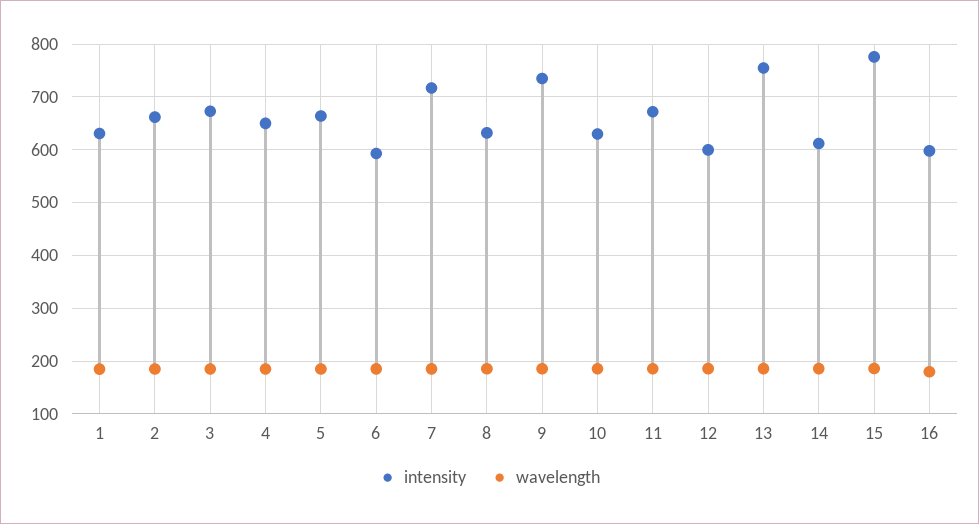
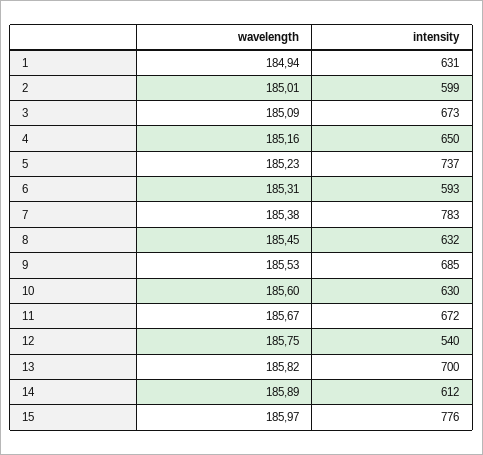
  {
    "intensity": {
      "1": 631,
-     "2": 660,
+     "2": 599,
      "3": 673,
      "4": 650,
-     "5": 660,
+     "5": 737,
      "6": 593,
-     "7": 720,
+     "7": 783,
      "8": 632,
-     "9": 740,
+     "9": 685,
      "10": 630,
      "11": 672,
-     "12": 600,
+     "12": 540,
-     "13": 760,
+     "13": 700,
      "14": 612,
-     "15": 776,
+     "15": 776
-     "16": 600
    },
    "wavelength": {
      "1": 184.94,
      "2": 185.01,
      "3": 185.09,
      "4": 185.16,
      "5": 185.23,
      "6": 185.31,
      "7": 185.38,
      "8": 185.45,
      "9": 185.53,
      "10": 185.6,
      "11": 185.67,
      "12": 185.75,
      "13": 185.82,
      "14": 185.89,
-     "15": 185.97,
+     "15": 185.97
-     "16": 180
    }
  }

